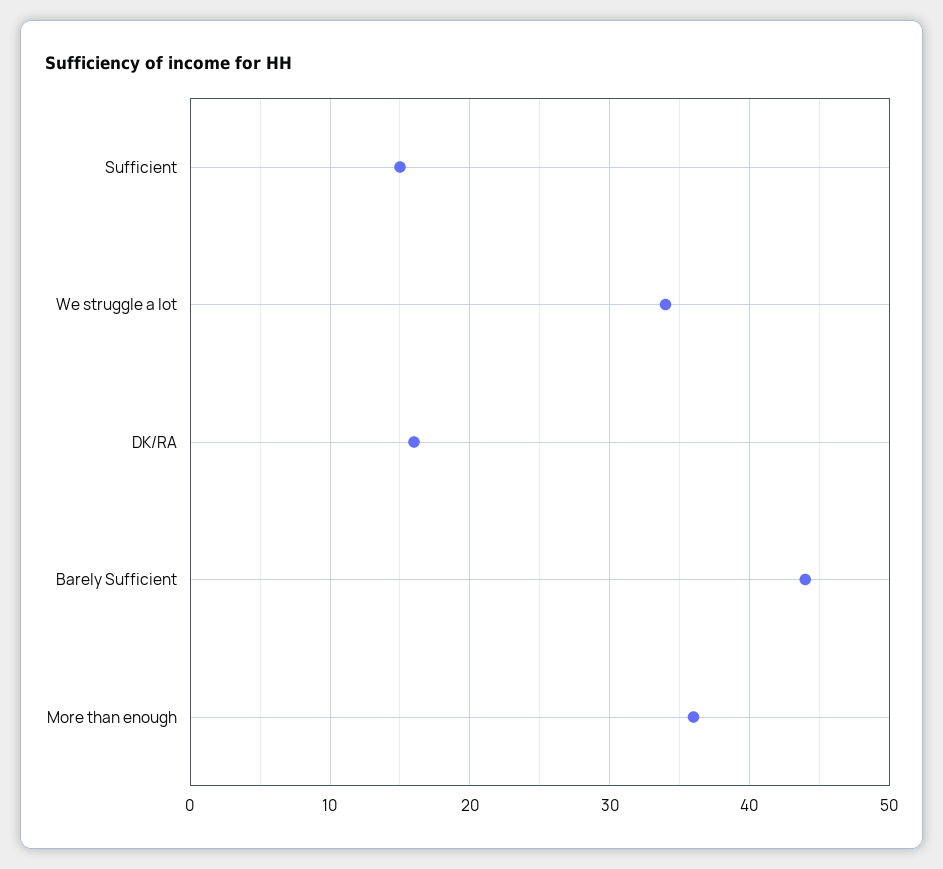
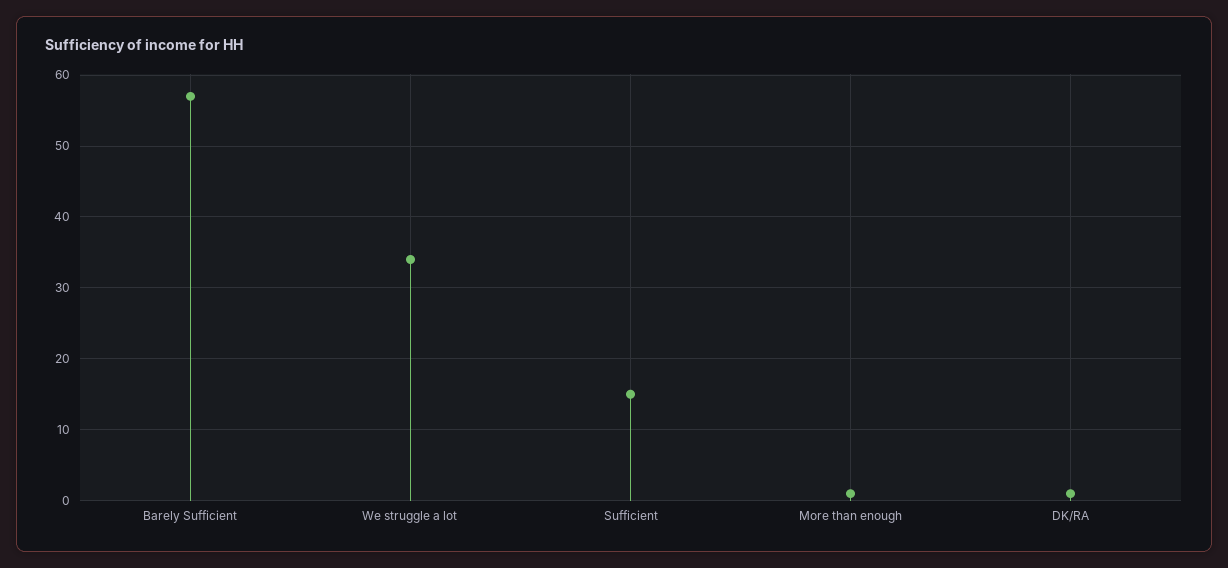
  {
    "Sufficient": 15,
    "We struggle a lot": 34,
-   "DK/RA": 16,
+   "DK/RA": 1,
-   "Barely Sufficient": 44,
+   "Barely Sufficient": 57,
-   "More than enough": 36
+   "More than enough": 1
  }

